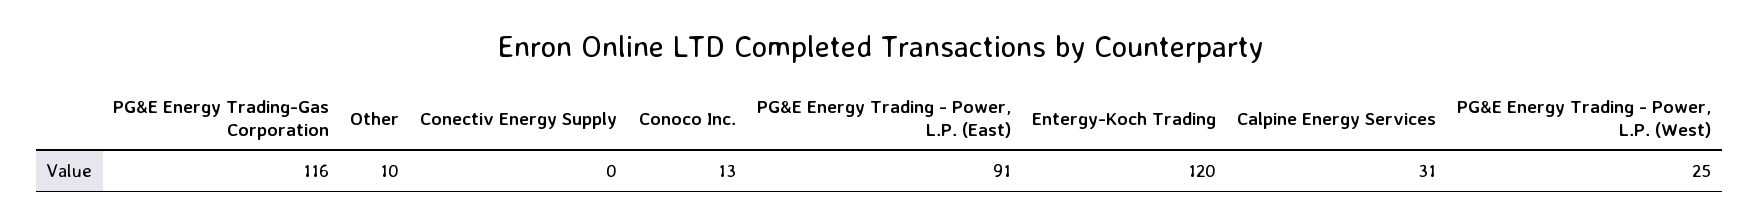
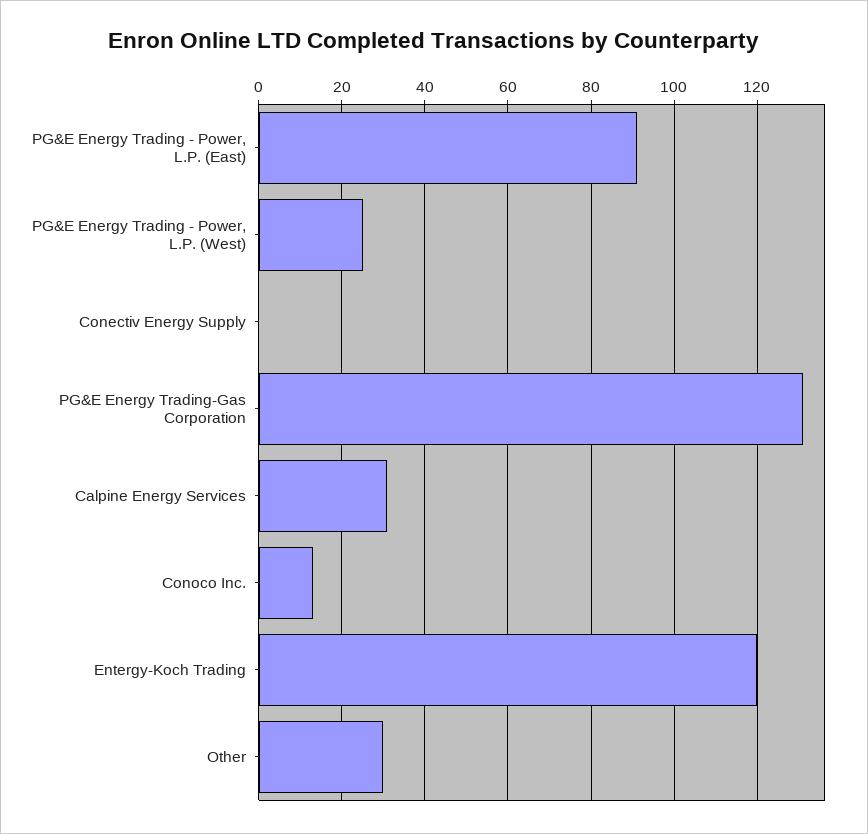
  {
-   "PG&E Energy Trading-Gas Corporation": 116,
+   "PG&E Energy Trading-Gas Corporation": 130,
-   "Other": 10,
+   "Other": 30,
    "Conectiv Energy Supply": 0,
    "Conoco Inc.": 13,
    "PG&E Energy Trading - Power, L.P. (East)": 91,
    "Entergy-Koch Trading": 120,
    "Calpine Energy Services": 31,
    "PG&E Energy Trading - Power, L.P. (West)": 25
  }

